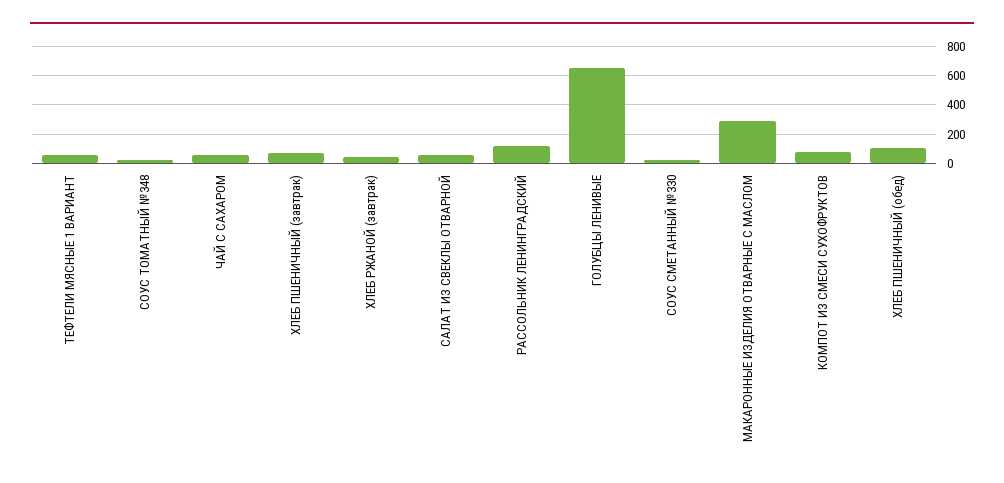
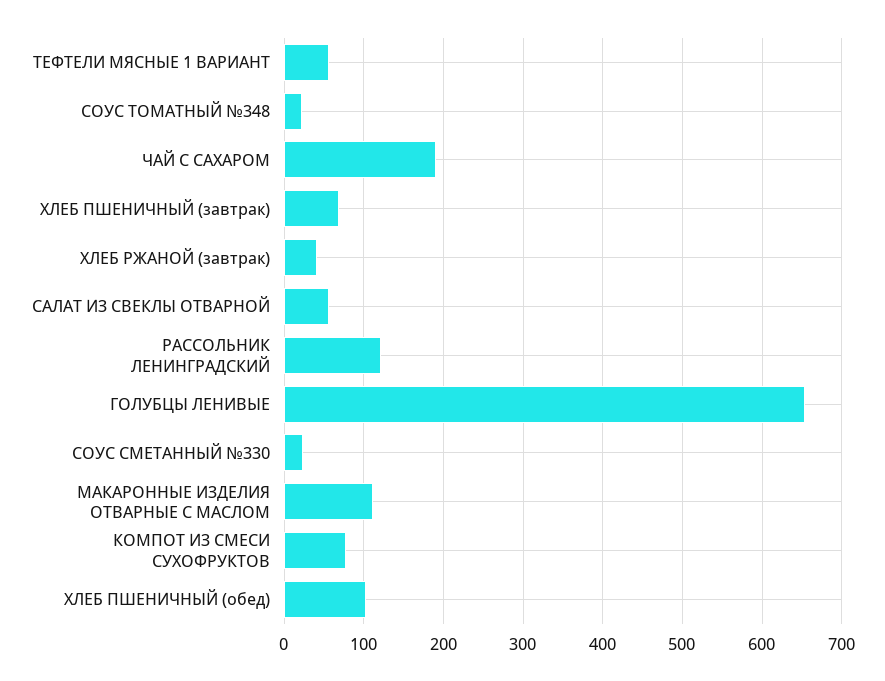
  {
    "ТЕФТЕЛИ МЯСНЫЕ 1 ВАРИАНТ": 60,
    "СОУС ТОМАТНЫЙ №348": 20,
-   "ЧАЙ С САХАРОМ": 50,
+   "ЧАЙ С САХАРОМ": 190,
    "ХЛЕБ ПШЕНИЧНЫЙ (завтрак)": 70,
    "ХЛЕБ РЖАНОЙ (завтрак)": 40,
    "САЛАТ ИЗ СВЕКЛЫ ОТВАРНОЙ": 60,
    "РАССОЛЬНИК ЛЕНИНГРАДСКИЙ": 120,
    "ГОЛУБЦЫ ЛЕНИВЫЕ": 650,
    "СОУС СМЕТАННЫЙ №330": 20,
-   "МАКАРОННЫЕ ИЗДЕЛИЯ ОТВАРНЫЕ С МАСЛОМ": 300,
+   "МАКАРОННЫЕ ИЗДЕЛИЯ ОТВАРНЫЕ С МАСЛОМ": 110,
    "КОМПОТ ИЗ СМЕСИ СУХОФРУКТОВ": 80,
    "ХЛЕБ ПШЕНИЧНЫЙ (обед)": 100
  }

